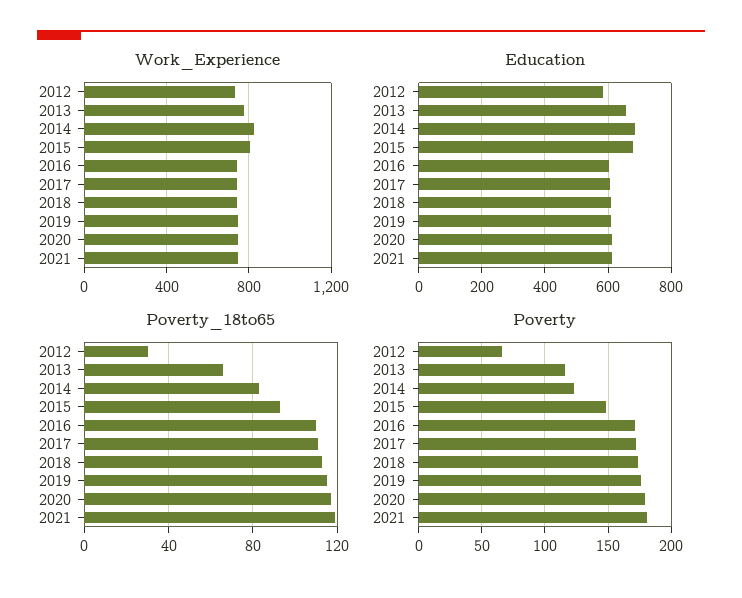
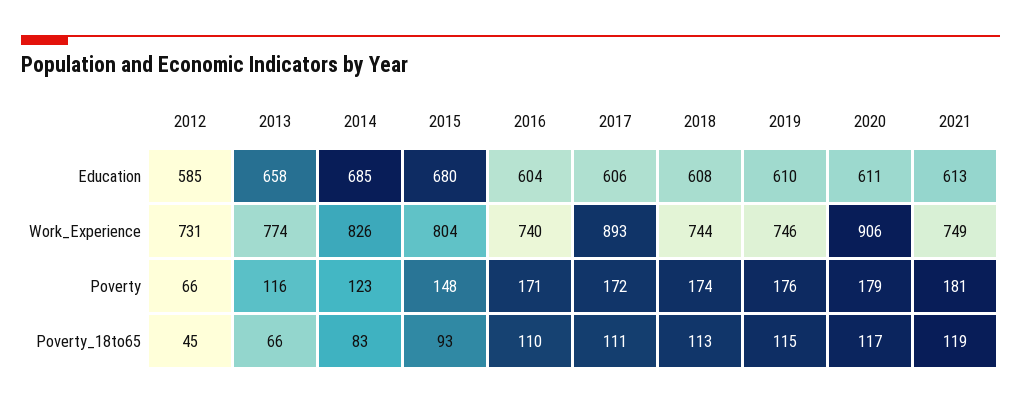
  {
    "Work_Experience": {
      "2012": 731,
      "2013": 774,
      "2014": 826,
      "2015": 804,
      "2016": 740,
-     "2017": 750,
+     "2017": 893,
      "2018": 744,
      "2019": 746,
-     "2020": 750,
+     "2020": 906,
      "2021": 749
    },
    "Education": {
      "2012": 585,
      "2013": 658,
      "2014": 685,
      "2015": 680,
      "2016": 604,
      "2017": 606,
      "2018": 608,
      "2019": 610,
      "2020": 611,
      "2021": 613
    },
    "Poverty_18to65": {
-     "2012": 30,
+     "2012": 45,
      "2013": 66,
      "2014": 83,
      "2015": 93,
      "2016": 110,
      "2017": 111,
      "2018": 113,
      "2019": 115,
      "2020": 117,
      "2021": 119
    },
    "Poverty": {
      "2012": 66,
      "2013": 116,
      "2014": 123,
      "2015": 148,
      "2016": 171,
      "2017": 172,
      "2018": 174,
      "2019": 176,
      "2020": 179,
      "2021": 181
    }
  }

